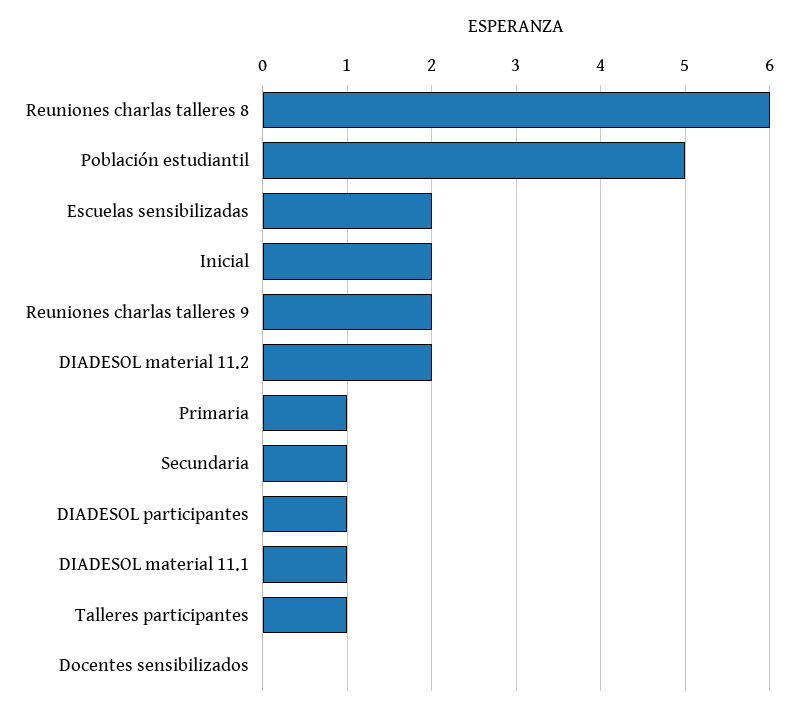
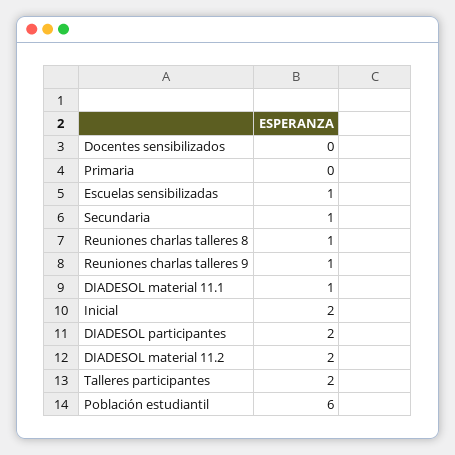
  {
-   "Reuniones charlas talleres 8": 6,
+   "Reuniones charlas talleres 8": 1,
-   "Población estudiantil": 5,
+   "Población estudiantil": 6,
-   "Escuelas sensibilizadas": 2,
+   "Escuelas sensibilizadas": 1,
    "Inicial": 2,
-   "Reuniones charlas talleres 9": 2,
+   "Reuniones charlas talleres 9": 1,
    "DIADESOL material 11.2": 2,
-   "Primaria": 1,
+   "Primaria": 0,
    "Secundaria": 1,
-   "DIADESOL participantes": 1,
+   "DIADESOL participantes": 2,
    "DIADESOL material 11.1": 1,
-   "Talleres participantes": 1,
+   "Talleres participantes": 2,
    "Docentes sensibilizados": 0
  }

